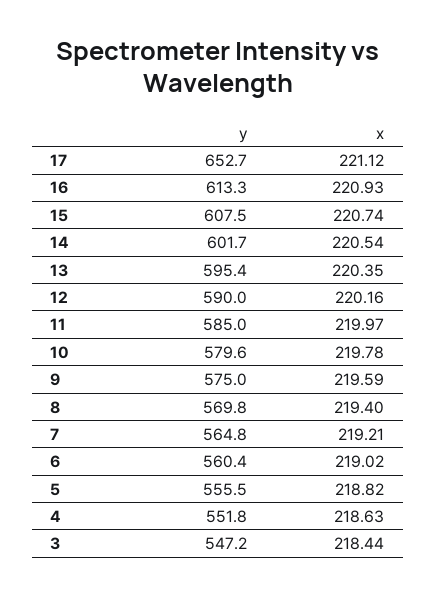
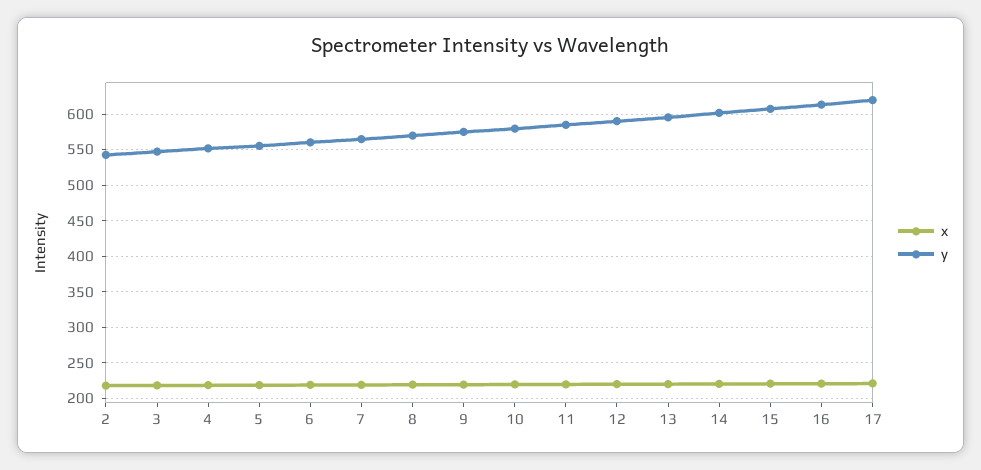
  {
    "y": {
-     "17": 652.7,
+     "17": 620,
      "16": 613.3,
      "15": 607.5,
      "14": 601.7,
      "13": 595.4,
      "12": 590,
      "11": 585,
      "10": 579.6,
      "9": 575,
      "8": 569.8,
      "7": 564.8,
      "6": 560.4,
      "5": 555.5,
      "4": 551.8,
-     "3": 547.2
+     "3": 547.2,
+     "2": 540
    },
    "x": {
      "17": 221.12,
      "16": 220.93,
      "15": 220.74,
      "14": 220.54,
      "13": 220.35,
      "12": 220.16,
      "11": 219.97,
      "10": 219.78,
      "9": 219.59,
      "8": 219.4,
      "7": 219.21,
      "6": 219.02,
      "5": 218.82,
      "4": 218.63,
-     "3": 218.44
+     "3": 218.44,
+     "2": 220
    }
  }

